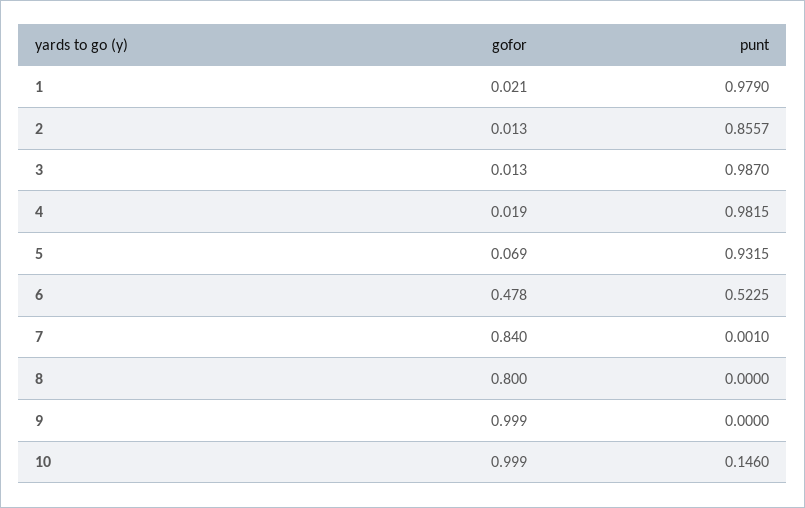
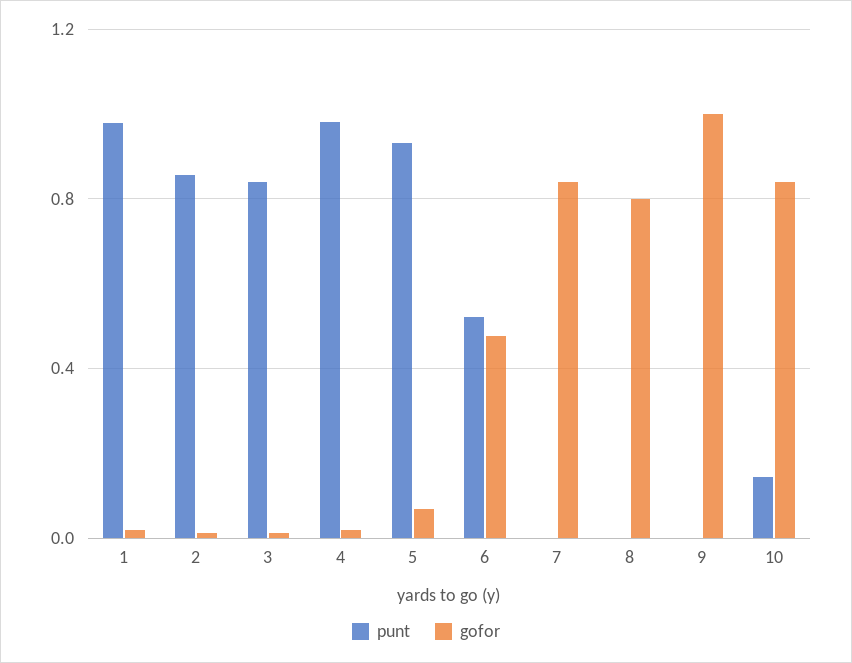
  {
    "gofor": {
      "1": 0.021,
      "2": 0.013,
      "3": 0.013,
      "4": 0.019,
      "5": 0.069,
      "6": 0.478,
      "7": 0.84,
      "8": 0.8,
      "9": 0.999,
-     "10": 0.999
+     "10": 0.85
    },
    "punt": {
      "1": 0.979,
      "2": 0.8557,
-     "3": 0.987,
+     "3": 0.85,
      "4": 0.9815,
      "5": 0.9315,
      "6": 0.5225,
      "7": 0.001,
      "8": 0,
      "9": 0,
      "10": 0.146
    }
  }

